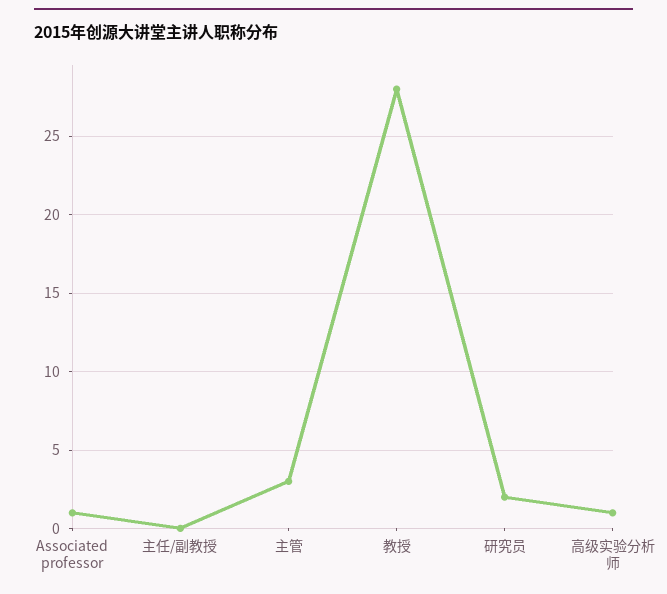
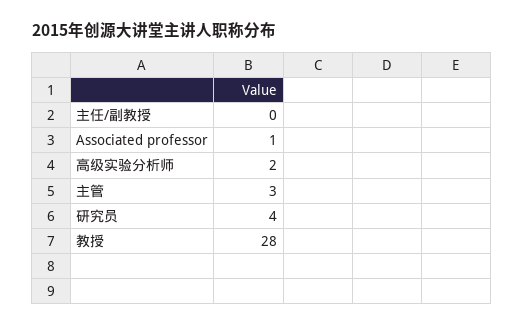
  {
    "Associated professor": 1,
    "主任/副教授": 0,
    "主管": 3,
    "教授": 28,
-   "研究员": 2,
+   "研究员": 4,
-   "高级实验分析师": 1
+   "高级实验分析师": 2
  }

